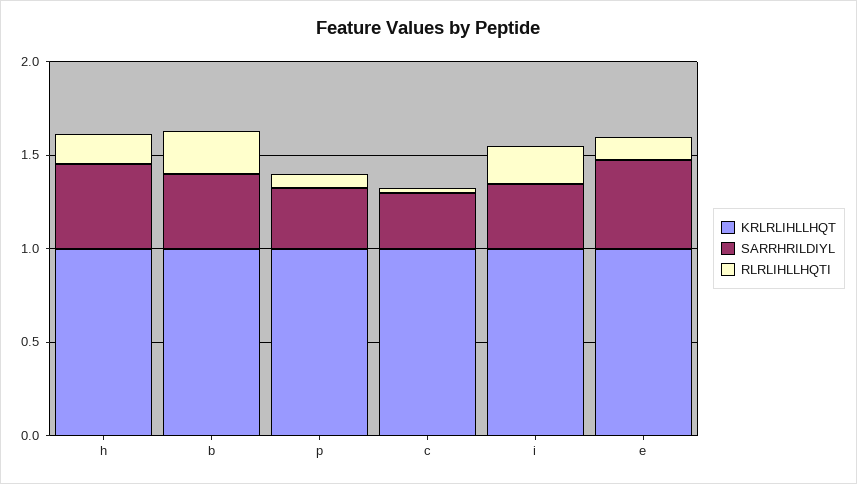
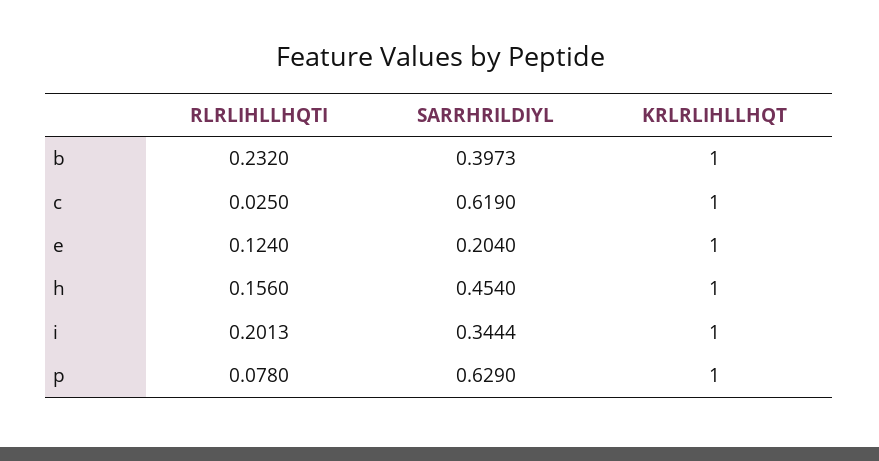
  {
    "KRLRLIHLLHQT": {
      "h": 1,
      "b": 1,
      "p": 1,
      "c": 1,
      "i": 1,
      "e": 1
    },
    "SARRHRILDIYL": {
      "h": 0.454,
      "b": 0.3973,
-     "p": 0.3,
+     "p": 0.629,
-     "c": 0.3,
+     "c": 0.619,
      "i": 0.3444,
-     "e": 0.5
+     "e": 0.204
    },
    "RLRLIHLLHQTI": {
      "h": 0.156,
      "b": 0.232,
      "p": 0.078,
      "c": 0.025,
      "i": 0.2013,
      "e": 0.124
    }
  }

